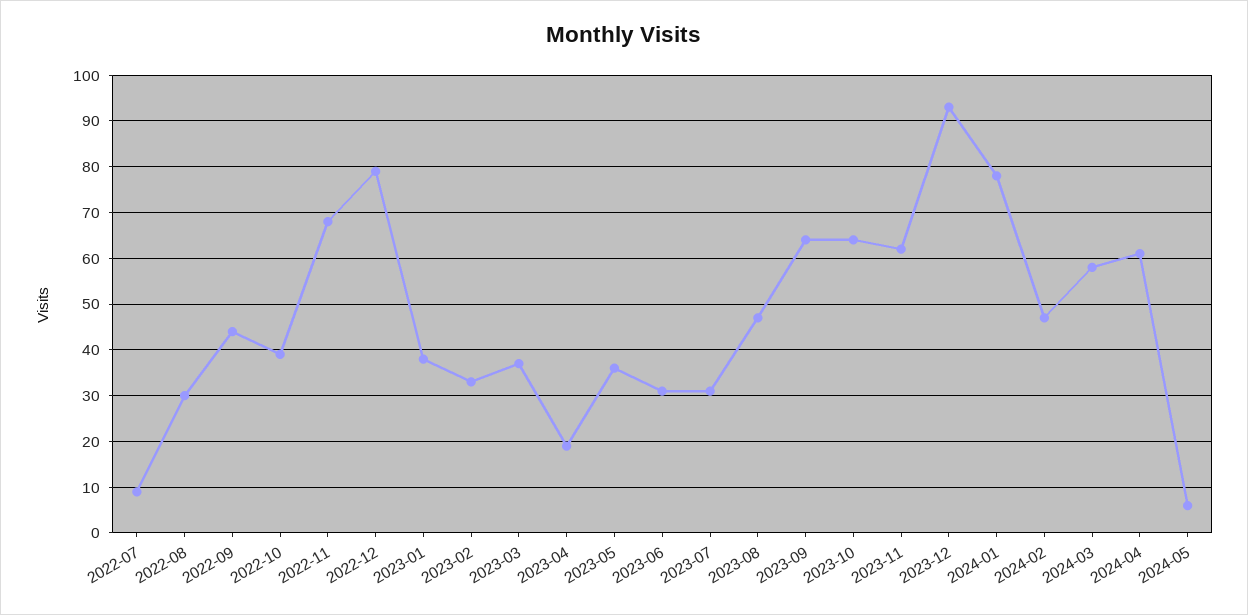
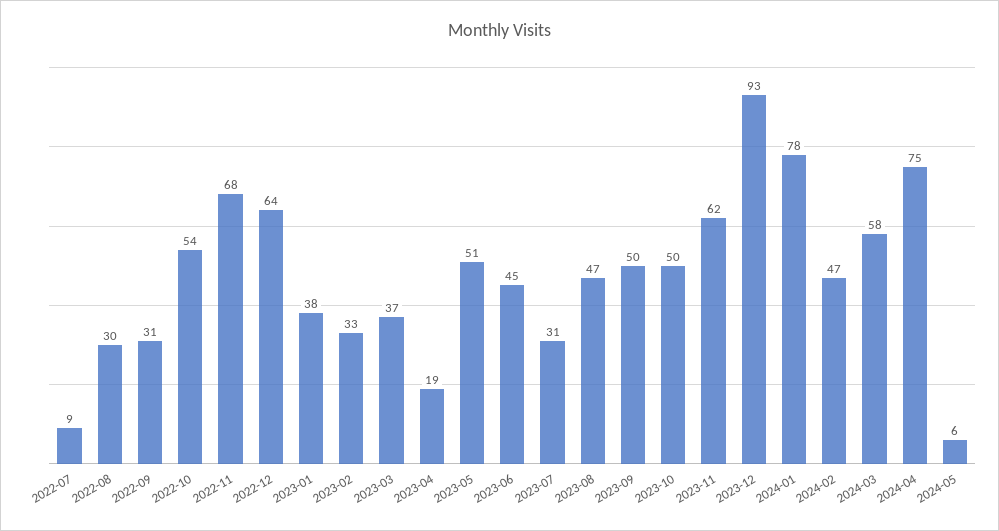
  {
    "2022-07": 9,
    "2022-08": 30,
-   "2022-09": 45,
+   "2022-09": 31,
-   "2022-10": 40,
+   "2022-10": 54,
    "2022-11": 68,
-   "2022-12": 80,
+   "2022-12": 64,
    "2023-01": 38,
    "2023-02": 33,
    "2023-03": 37,
    "2023-04": 19,
-   "2023-05": 35,
+   "2023-05": 51,
-   "2023-06": 30,
+   "2023-06": 45,
    "2023-07": 31,
    "2023-08": 47,
-   "2023-09": 65,
+   "2023-09": 50,
-   "2023-10": 65,
+   "2023-10": 50,
    "2023-11": 62,
    "2023-12": 93,
    "2024-01": 78,
    "2024-02": 47,
    "2024-03": 58,
-   "2024-04": 60,
+   "2024-04": 75,
    "2024-05": 6
  }

